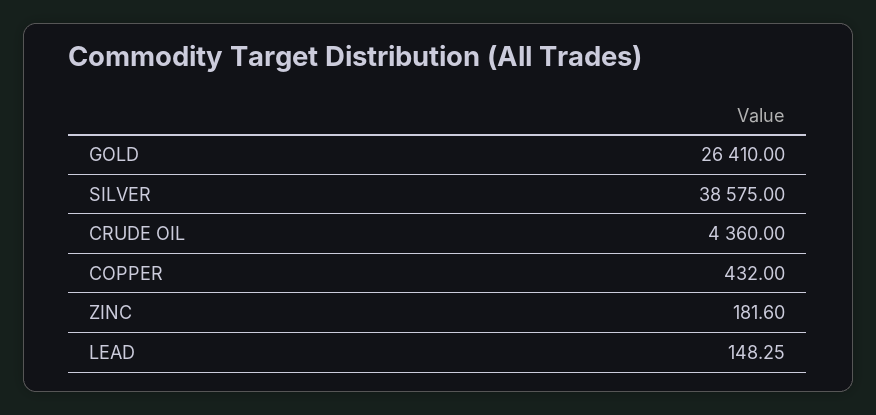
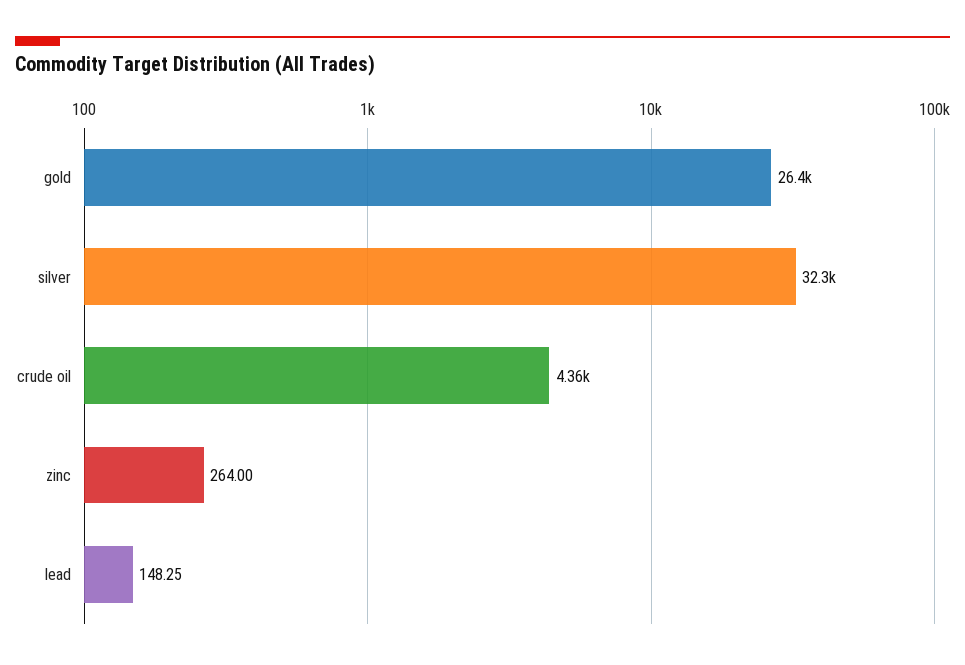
  {
    "GOLD": 26410,
-   "SILVER": 38575,
+   "SILVER": 32300,
    "CRUDE OIL": 4360,
-   "COPPER": 432,
-   "ZINC": 181.6,
+   "ZINC": 264,
    "LEAD": 148.25
  }

